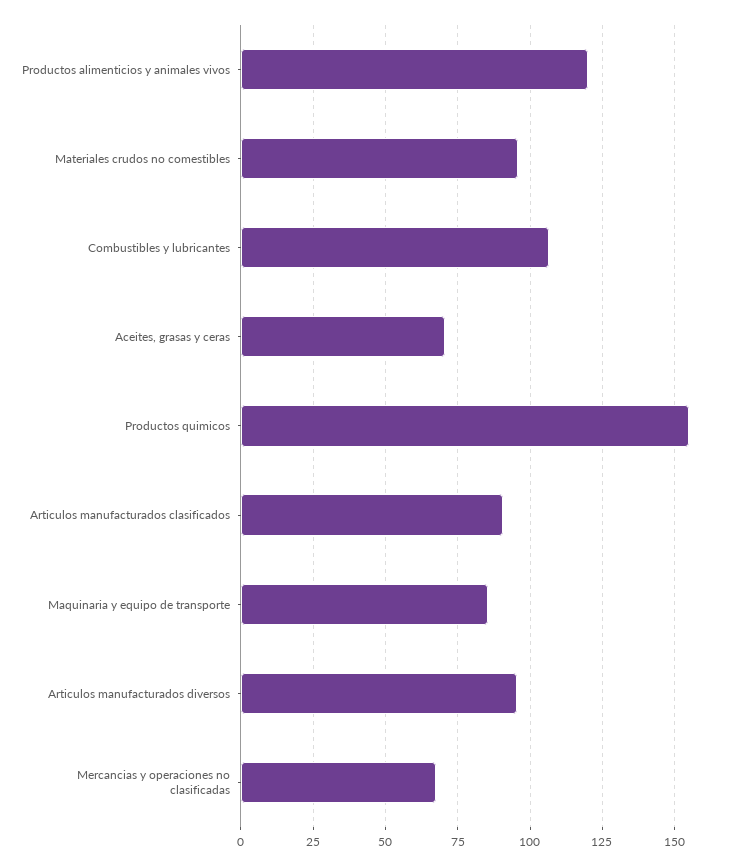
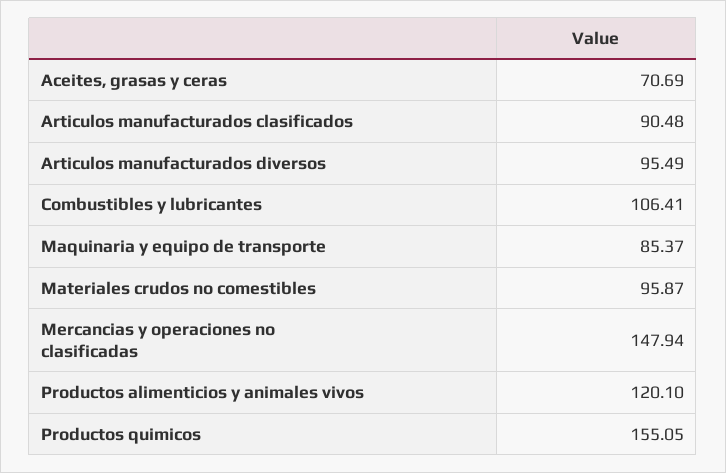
  {
    "Productos alimenticios y animales vivos": 120.1,
    "Materiales crudos no comestibles": 95.87,
    "Combustibles y lubricantes": 106.41,
    "Aceites, grasas y ceras": 70.69,
    "Productos quimicos": 155.05,
    "Articulos manufacturados clasificados": 90.48,
    "Maquinaria y equipo de transporte": 85.37,
    "Articulos manufacturados diversos": 95.49,
-   "Mercancias y operaciones no clasificadas": 67.5
+   "Mercancias y operaciones no clasificadas": 147.94
  }

